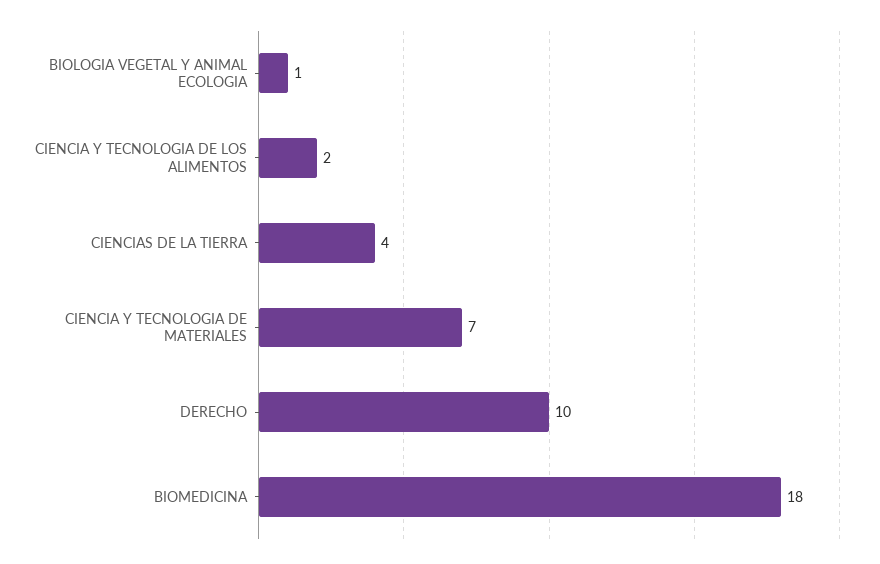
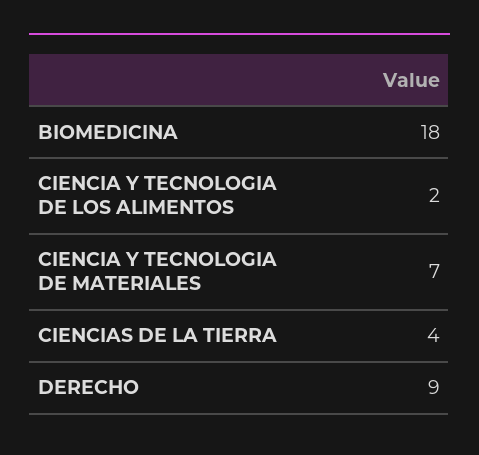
  {
-   "BIOLOGIA VEGETAL Y ANIMAL ECOLOGIA": 1,
    "CIENCIA Y TECNOLOGIA DE LOS ALIMENTOS": 2,
    "CIENCIAS DE LA TIERRA": 4,
    "CIENCIA Y TECNOLOGIA DE MATERIALES": 7,
-   "DERECHO": 10,
+   "DERECHO": 9,
    "BIOMEDICINA": 18
  }

